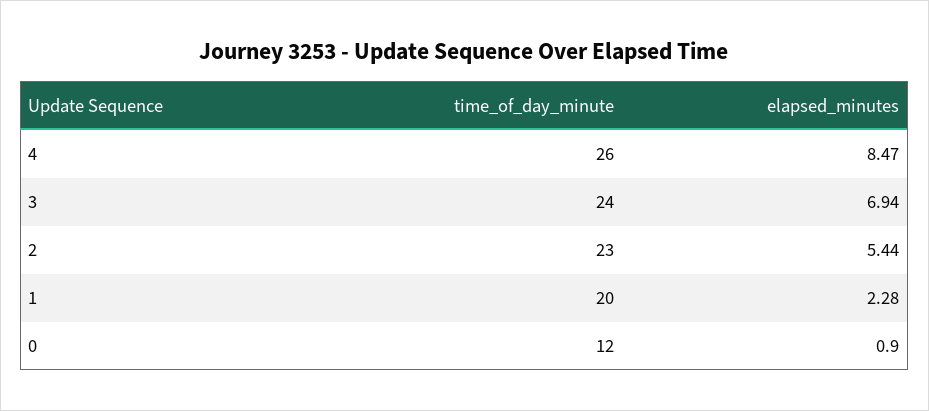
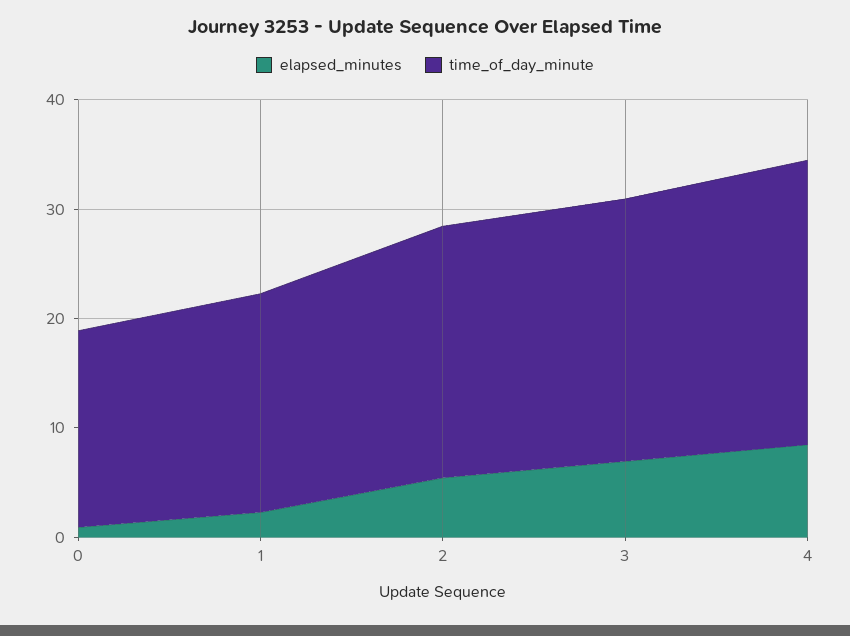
  {
    "time_of_day_minute": {
      "4": 26,
      "3": 24,
      "2": 23,
      "1": 20,
-     "0": 12
+     "0": 18
    },
    "elapsed_minutes": {
      "4": 8.47,
      "3": 6.94,
      "2": 5.44,
      "1": 2.28,
      "0": 0.9
    }
  }

